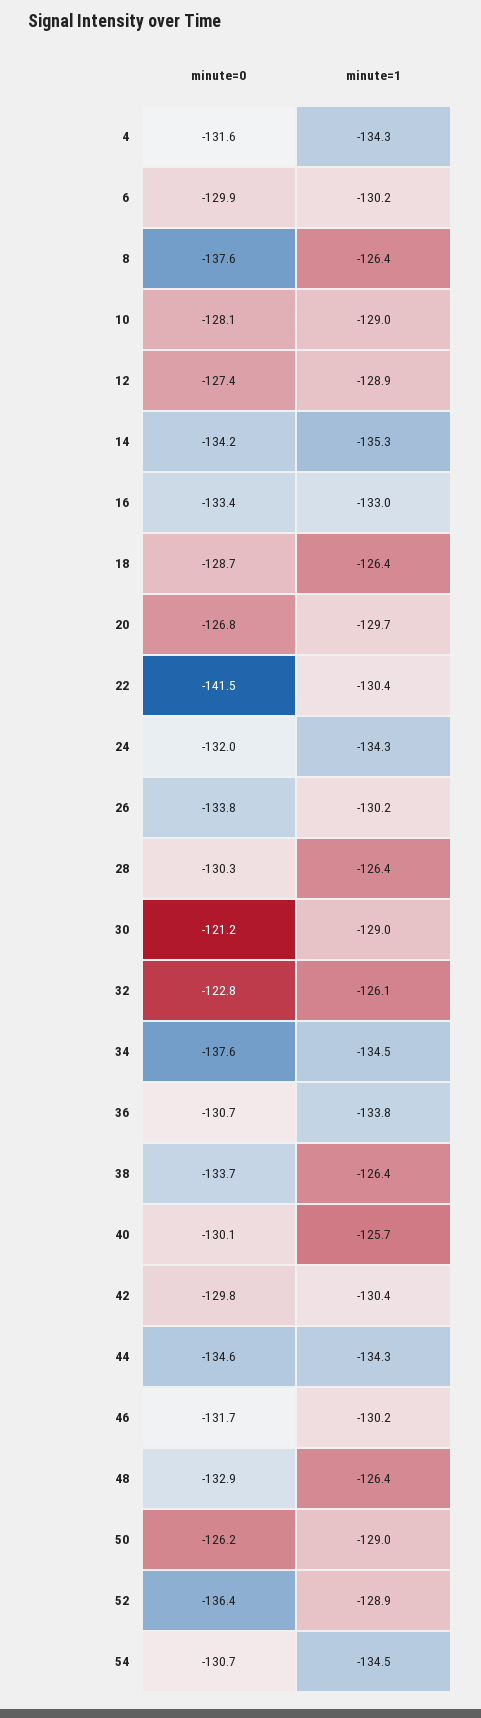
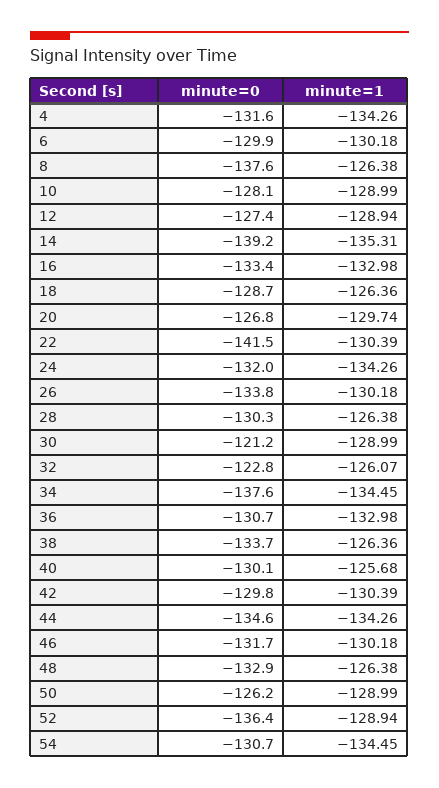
  {
    "minute=0": {
      "4": -131.6,
      "6": -129.9,
      "8": -137.6,
      "10": -128.1,
      "12": -127.4,
-     "14": -134.2,
+     "14": -139.2,
      "16": -133.4,
      "18": -128.7,
      "20": -126.8,
      "22": -141.5,
      "24": -132,
      "26": -133.8,
      "28": -130.3,
      "30": -121.2,
      "32": -122.8,
      "34": -137.6,
      "36": -130.7,
      "38": -133.7,
      "40": -130.1,
      "42": -129.8,
      "44": -134.6,
      "46": -131.7,
      "48": -132.9,
      "50": -126.2,
      "52": -136.4,
      "54": -130.7
    },
    "minute=1": {
      "4": -134.26,
      "6": -130.18,
      "8": -126.38,
      "10": -128.99,
      "12": -128.94,
      "14": -135.31,
      "16": -132.98,
      "18": -126.36,
      "20": -129.74,
      "22": -130.39,
      "24": -134.26,
      "26": -130.18,
      "28": -126.38,
      "30": -128.99,
      "32": -126.07,
      "34": -134.45,
-     "36": -133.8,
+     "36": -132.98,
      "38": -126.36,
      "40": -125.68,
      "42": -130.39,
      "44": -134.26,
      "46": -130.18,
      "48": -126.38,
      "50": -128.99,
      "52": -128.94,
      "54": -134.45
    }
  }

